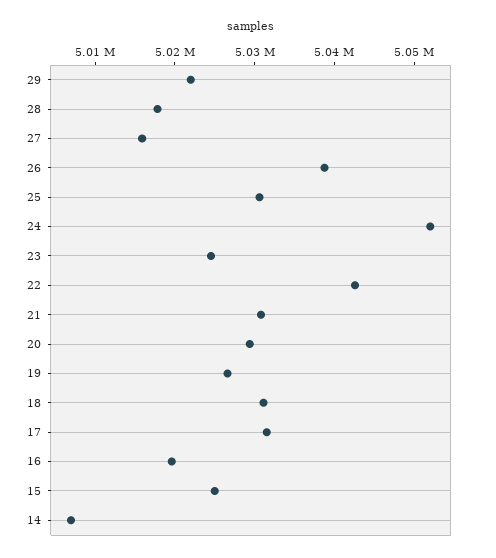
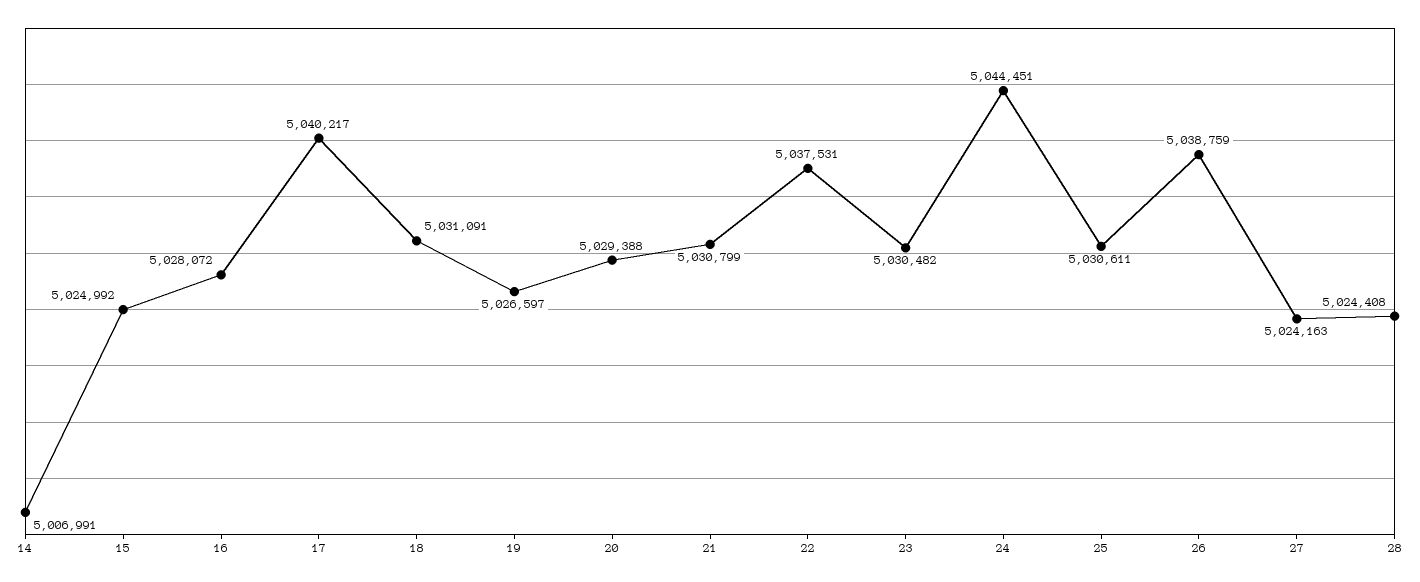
  {
-   "29": 5022000,
-   "28": 5018000,
+   "28": 5024408,
-   "27": 5016000,
+   "27": 5024163,
    "26": 5038759,
    "25": 5030611,
-   "24": 5052000,
+   "24": 5044451,
-   "23": 5024000,
+   "23": 5030482,
-   "22": 5042000,
+   "22": 5037531,
    "21": 5030799,
    "20": 5029388,
    "19": 5026597,
    "18": 5031091,
-   "17": 5032000,
+   "17": 5040217,
-   "16": 5020000,
+   "16": 5028072,
    "15": 5024992,
    "14": 5006991
  }

